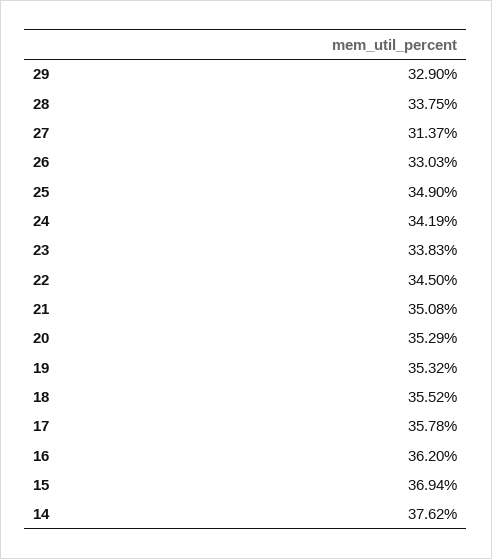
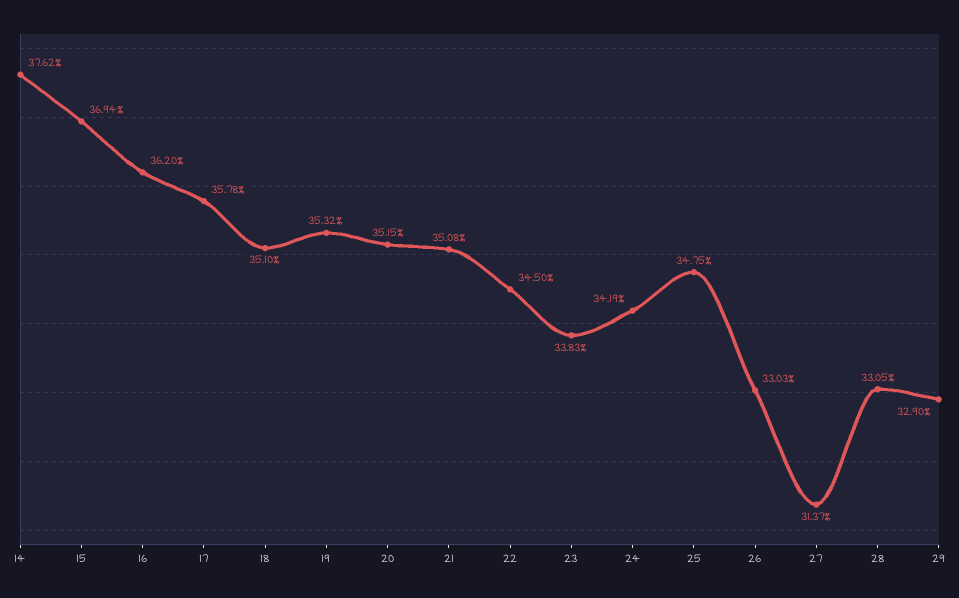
  {
    "29": 32.9,
-   "28": 33.75,
+   "28": 33.05,
    "27": 31.37,
    "26": 33.03,
-   "25": 34.9,
+   "25": 34.75,
    "24": 34.19,
    "23": 33.83,
    "22": 34.5,
    "21": 35.08,
-   "20": 35.29,
+   "20": 35.15,
    "19": 35.32,
-   "18": 35.52,
+   "18": 35.1,
    "17": 35.78,
    "16": 36.2,
    "15": 36.94,
    "14": 37.62
  }

